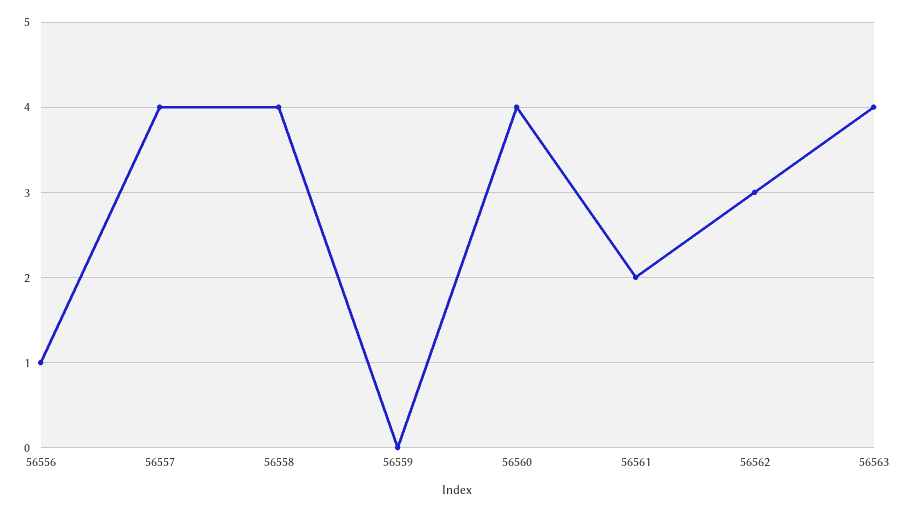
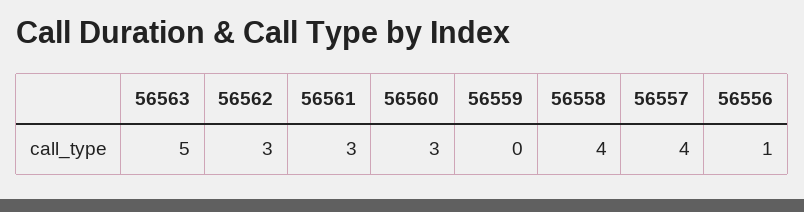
  {
    "56556": 1,
    "56557": 4,
    "56558": 4,
    "56559": 0,
-   "56560": 4,
+   "56560": 3,
-   "56561": 2,
+   "56561": 3,
    "56562": 3,
-   "56563": 4
+   "56563": 5
  }

